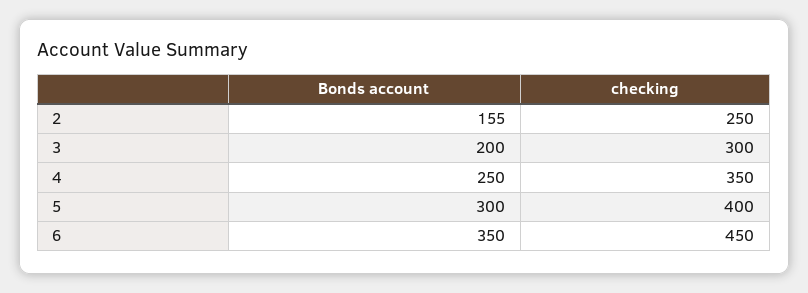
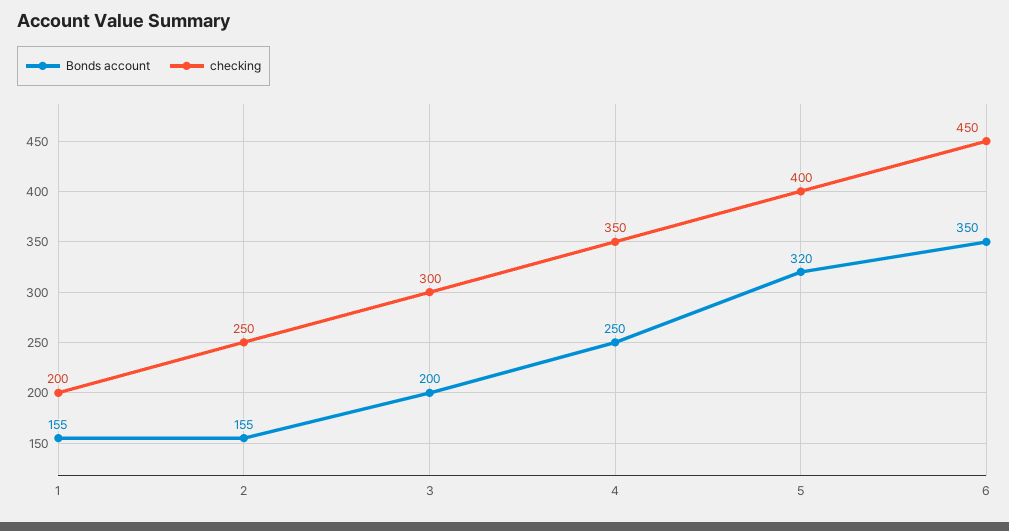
  {
    "Bonds account": {
      "2": 155,
      "3": 200,
      "4": 250,
-     "5": 300,
+     "5": 320,
-     "6": 350
+     "6": 350,
+     "1": 155
    },
    "checking": {
      "2": 250,
      "3": 300,
      "4": 350,
      "5": 400,
-     "6": 450
+     "6": 450,
+     "1": 200
    }
  }

